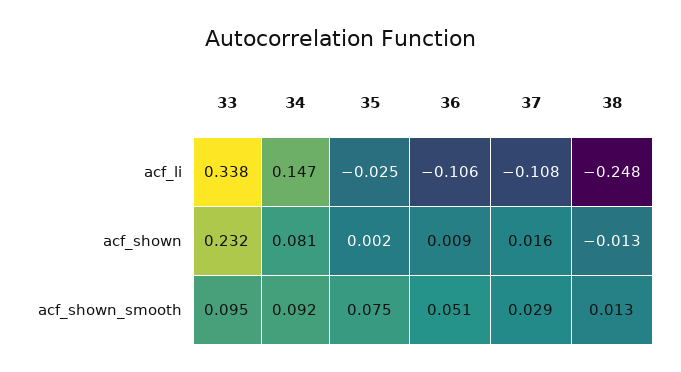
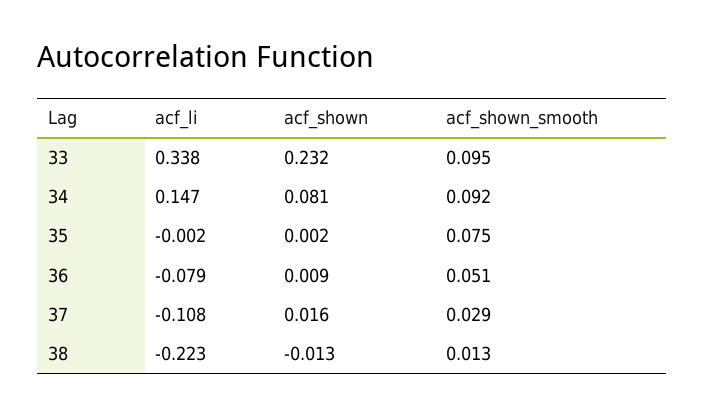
  {
    "33": {
      "acf_li": 0.338,
      "acf_shown": 0.232,
      "acf_shown_smooth": 0.095
    },
    "34": {
      "acf_li": 0.147,
      "acf_shown": 0.081,
      "acf_shown_smooth": 0.092
    },
    "35": {
-     "acf_li": -0.025,
+     "acf_li": -0.002,
      "acf_shown": 0.002,
      "acf_shown_smooth": 0.075
    },
    "36": {
-     "acf_li": -0.106,
+     "acf_li": -0.079,
      "acf_shown": 0.009,
      "acf_shown_smooth": 0.051
    },
    "37": {
      "acf_li": -0.108,
      "acf_shown": 0.016,
      "acf_shown_smooth": 0.029
    },
    "38": {
-     "acf_li": -0.248,
+     "acf_li": -0.223,
      "acf_shown": -0.013,
      "acf_shown_smooth": 0.013
    }
  }

